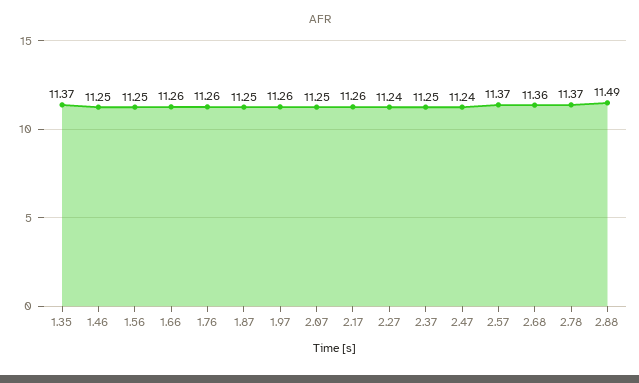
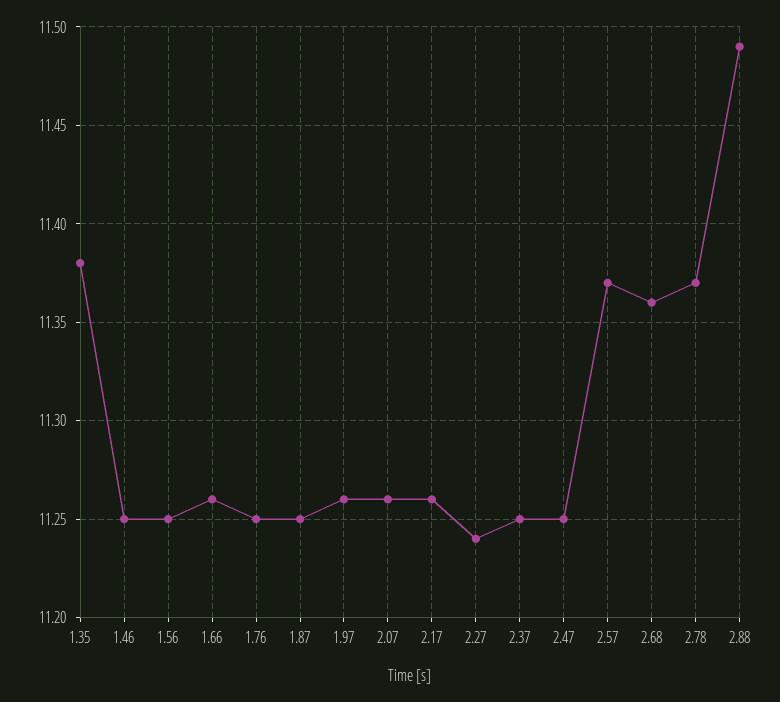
  {
-   "1.35": 11.37,
+   "1.35": 11.38,
    "1.46": 11.25,
    "1.56": 11.25,
    "1.66": 11.26,
-   "1.76": 11.26,
+   "1.76": 11.25,
    "1.87": 11.25,
    "1.97": 11.26,
-   "2.07": 11.25,
+   "2.07": 11.26,
    "2.17": 11.26,
    "2.27": 11.24,
    "2.37": 11.25,
-   "2.47": 11.24,
+   "2.47": 11.25,
    "2.57": 11.37,
    "2.68": 11.36,
    "2.78": 11.37,
    "2.88": 11.49
  }

